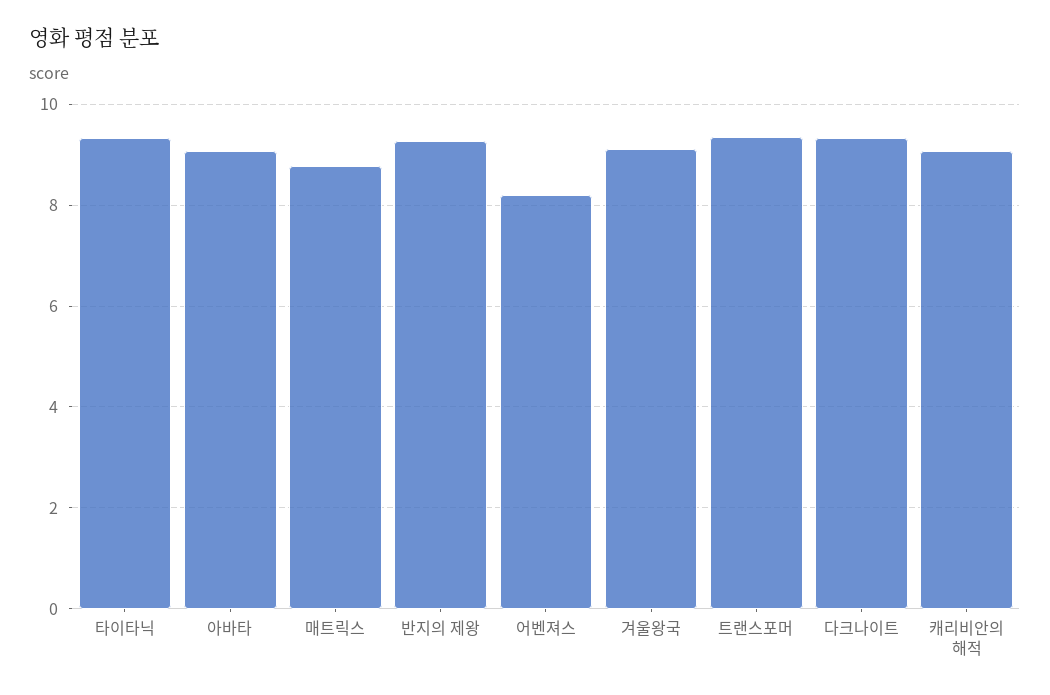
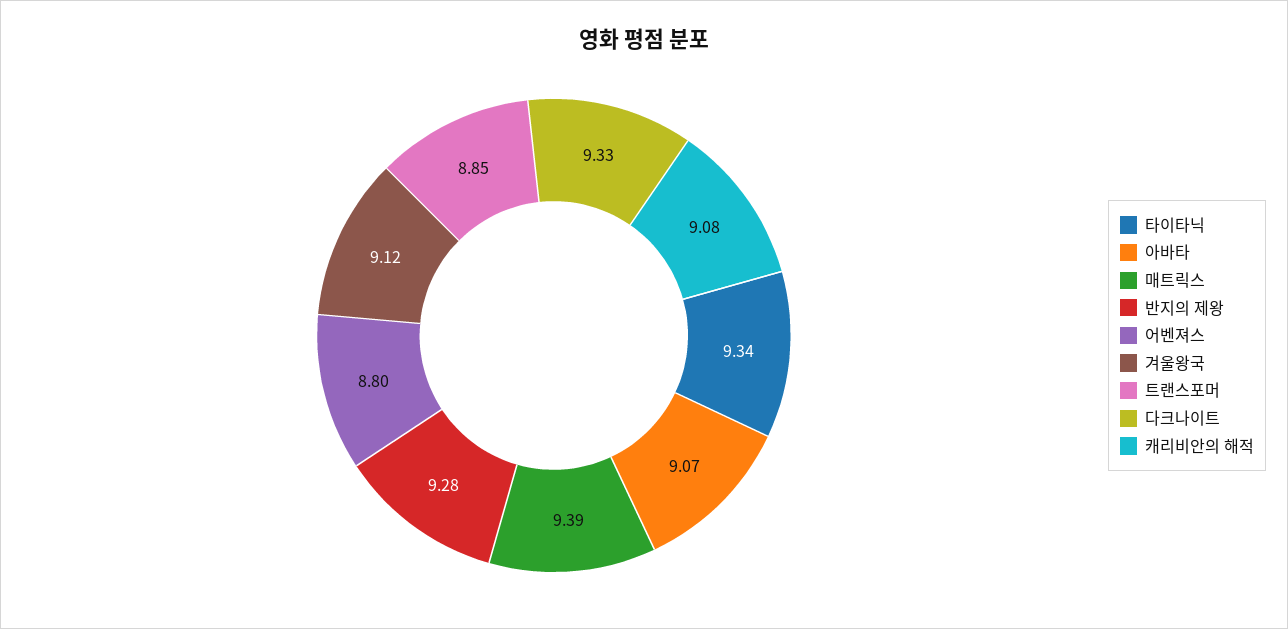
  {
    "타이타닉": 9.34,
    "아바타": 9.07,
-   "매트릭스": 8.8,
+   "매트릭스": 9.39,
    "반지의 제왕": 9.28,
-   "어벤져스": 8.2,
+   "어벤져스": 8.8,
    "겨울왕국": 9.12,
-   "트랜스포머": 9.4,
+   "트랜스포머": 8.85,
    "다크나이트": 9.33,
    "캐리비안의 해적": 9.08
  }

